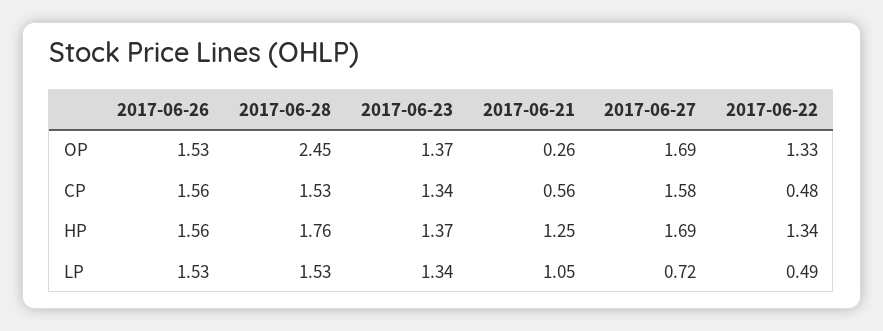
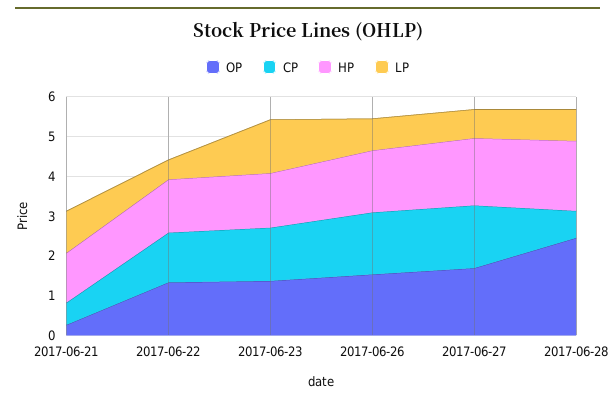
  {
    "OP": {
      "2017-06-26": 1.53,
      "2017-06-28": 2.45,
      "2017-06-23": 1.37,
      "2017-06-21": 0.26,
      "2017-06-27": 1.69,
      "2017-06-22": 1.33
    },
    "CP": {
      "2017-06-26": 1.56,
-     "2017-06-28": 1.53,
+     "2017-06-28": 0.75,
      "2017-06-23": 1.34,
      "2017-06-21": 0.56,
      "2017-06-27": 1.58,
-     "2017-06-22": 0.48
+     "2017-06-22": 1.25
    },
    "HP": {
      "2017-06-26": 1.56,
      "2017-06-28": 1.76,
      "2017-06-23": 1.37,
      "2017-06-21": 1.25,
      "2017-06-27": 1.69,
      "2017-06-22": 1.34
    },
    "LP": {
-     "2017-06-26": 1.53,
+     "2017-06-26": 0.75,
-     "2017-06-28": 1.53,
+     "2017-06-28": 0.75,
      "2017-06-23": 1.34,
      "2017-06-21": 1.05,
      "2017-06-27": 0.72,
      "2017-06-22": 0.49
    }
  }

